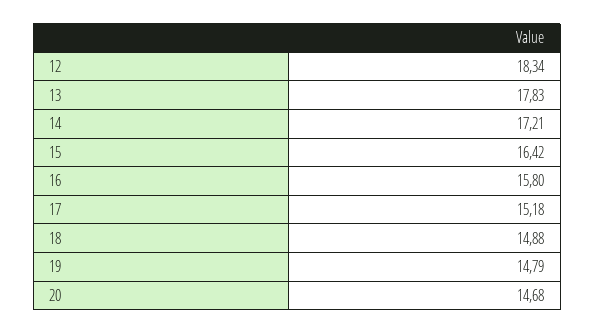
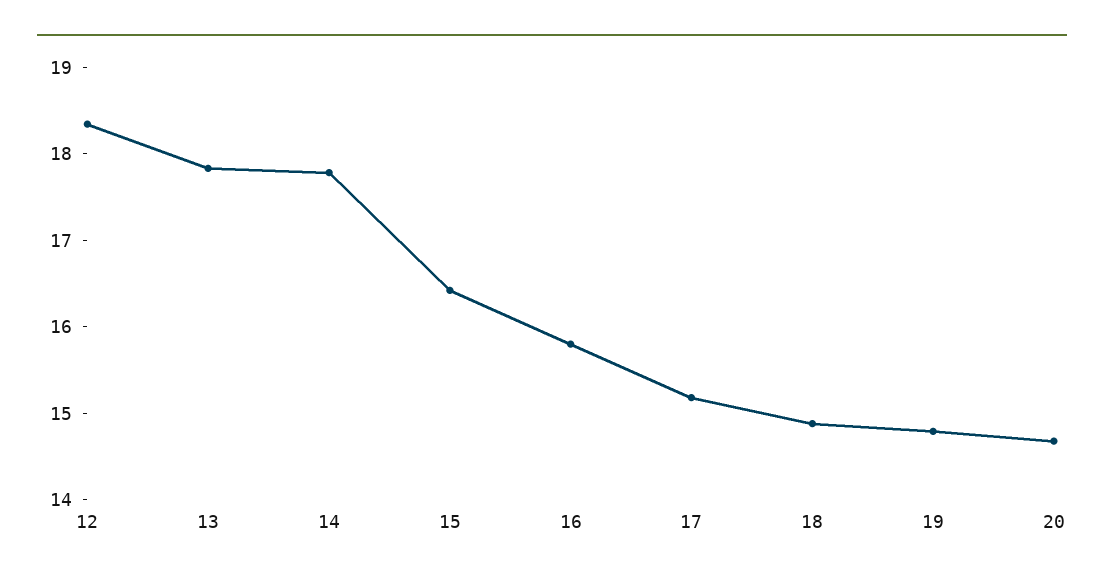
  {
    "12": 18.34,
    "13": 17.83,
-   "14": 17.21,
+   "14": 17.8,
    "15": 16.42,
    "16": 15.8,
    "17": 15.18,
    "18": 14.88,
    "19": 14.79,
    "20": 14.68
  }

